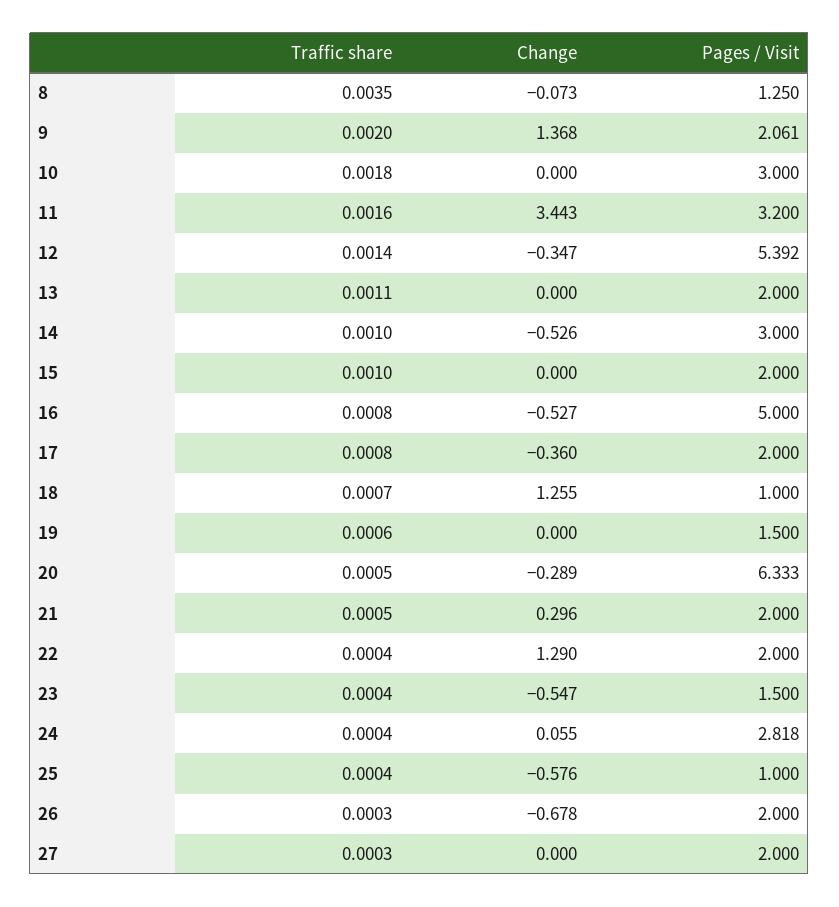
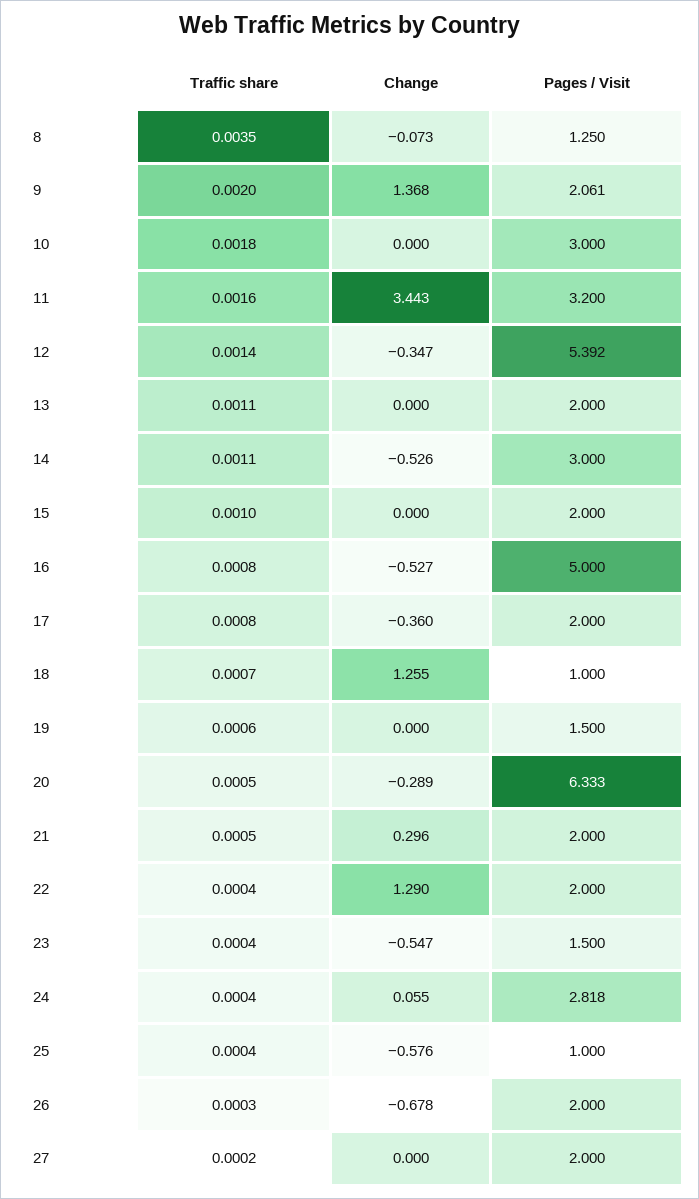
  {
    "Traffic share": {
      "8": 0.0035,
      "9": 0.002,
      "10": 0.0018,
      "11": 0.0016,
      "12": 0.0014,
      "13": 0.0011,
-     "14": 0.001,
+     "14": 0.0011,
      "15": 0.001,
      "16": 0.0008,
      "17": 0.0008,
      "18": 0.0007,
      "19": 0.0006,
      "20": 0.0005,
      "21": 0.0005,
      "22": 0.0004,
      "23": 0.0004,
      "24": 0.0004,
      "25": 0.0004,
      "26": 0.0003,
-     "27": 0.0003
+     "27": 0.0002
    },
    "Change": {
      "8": -0.073,
      "9": 1.368,
      "10": 0,
      "11": 3.443,
      "12": -0.347,
      "13": 0,
      "14": -0.526,
      "15": 0,
      "16": -0.527,
      "17": -0.36,
      "18": 1.255,
      "19": 0,
      "20": -0.289,
      "21": 0.296,
      "22": 1.29,
      "23": -0.547,
      "24": 0.055,
      "25": -0.576,
      "26": -0.678,
      "27": 0
    },
    "Pages / Visit": {
      "8": 1.25,
      "9": 2.061,
      "10": 3,
      "11": 3.2,
      "12": 5.392,
      "13": 2,
      "14": 3,
      "15": 2,
      "16": 5,
      "17": 2,
      "18": 1,
      "19": 1.5,
      "20": 6.333,
      "21": 2,
      "22": 2,
      "23": 1.5,
      "24": 2.818,
      "25": 1,
      "26": 2,
      "27": 2
    }
  }

